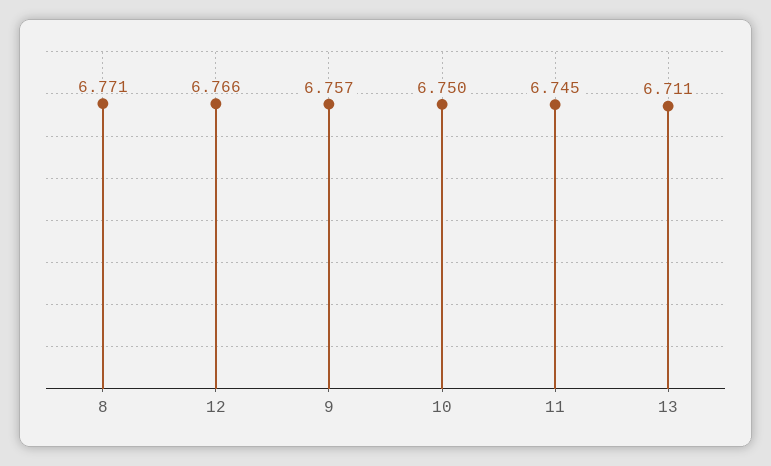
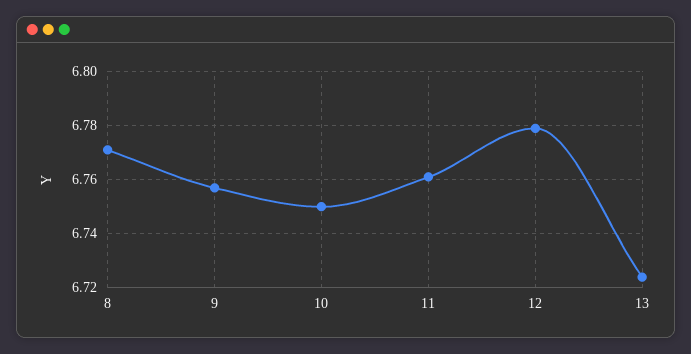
  {
    "8": 6.771,
-   "12": 6.766,
+   "12": 6.78,
    "9": 6.757,
    "10": 6.75,
-   "11": 6.745,
+   "11": 6.76,
-   "13": 6.711
+   "13": 6.725
  }

